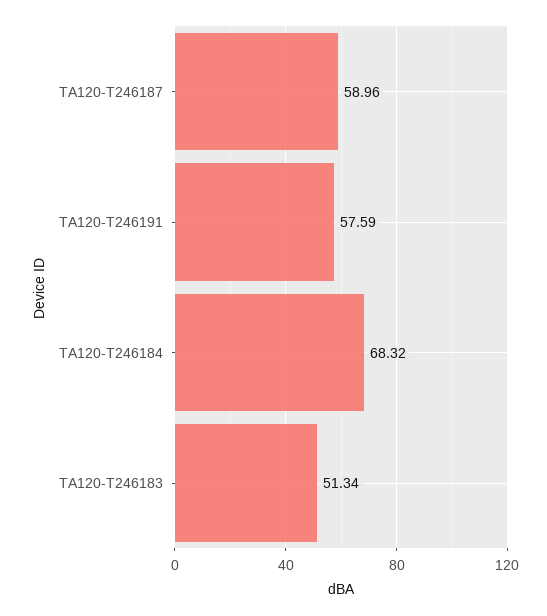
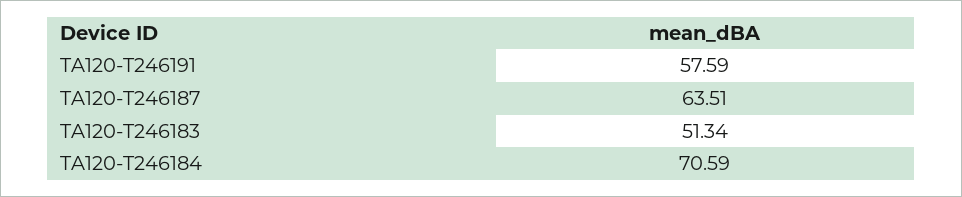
  {
-   "TA120-T246187": 58.96,
+   "TA120-T246187": 63.51,
    "TA120-T246191": 57.59,
-   "TA120-T246184": 68.32,
+   "TA120-T246184": 70.59,
    "TA120-T246183": 51.34
  }

